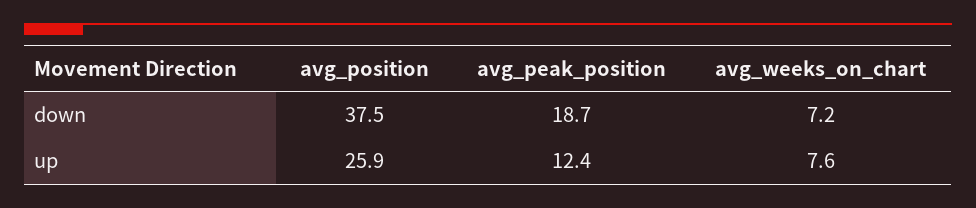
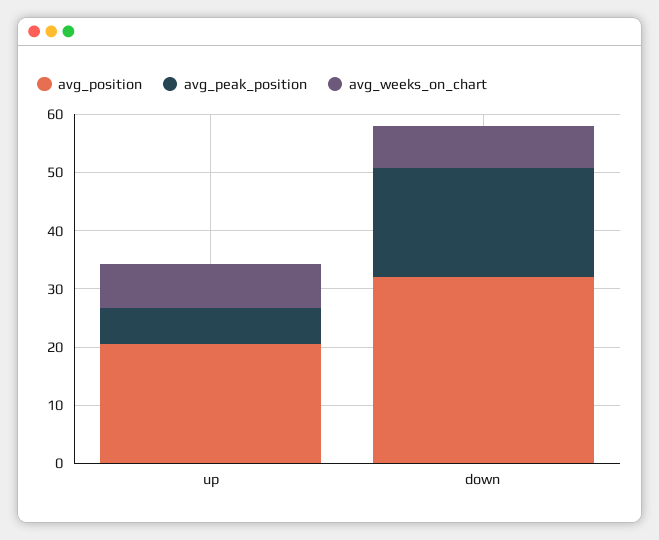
  {
    "avg_position": {
-     "down": 37.5,
+     "down": 32,
-     "up": 25.9
+     "up": 20
    },
    "avg_peak_position": {
      "down": 18.7,
-     "up": 12.4
+     "up": 6
    },
    "avg_weeks_on_chart": {
      "down": 7.2,
      "up": 7.6
    }
  }

